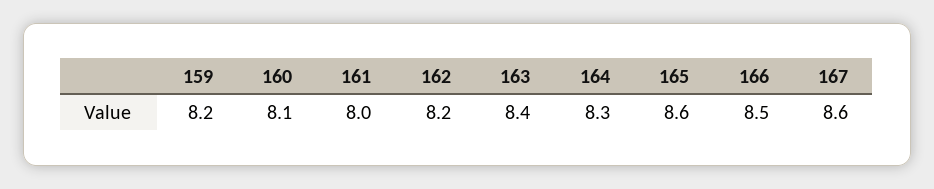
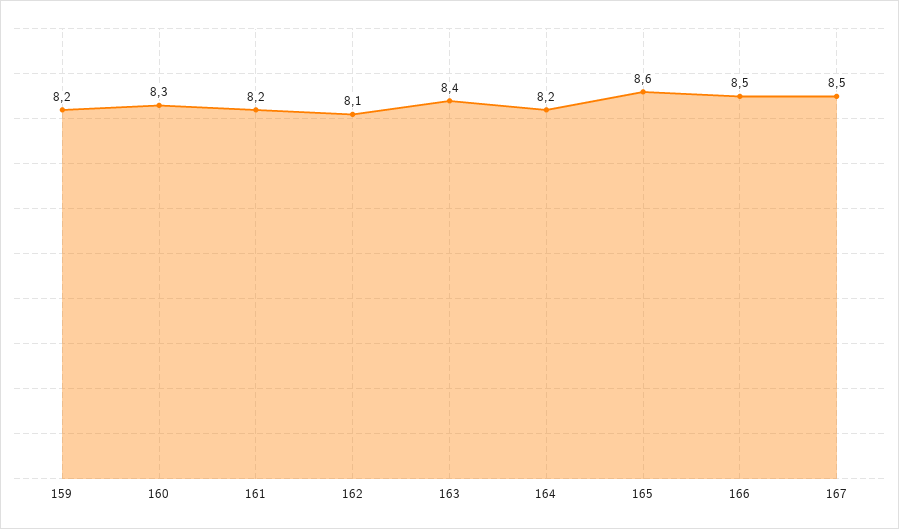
  {
    "159": 8.2,
-   "160": 8.1,
+   "160": 8.3,
-   "161": 8,
+   "161": 8.2,
-   "162": 8.2,
+   "162": 8.1,
    "163": 8.4,
-   "164": 8.3,
+   "164": 8.2,
    "165": 8.6,
    "166": 8.5,
-   "167": 8.6
+   "167": 8.5
  }

